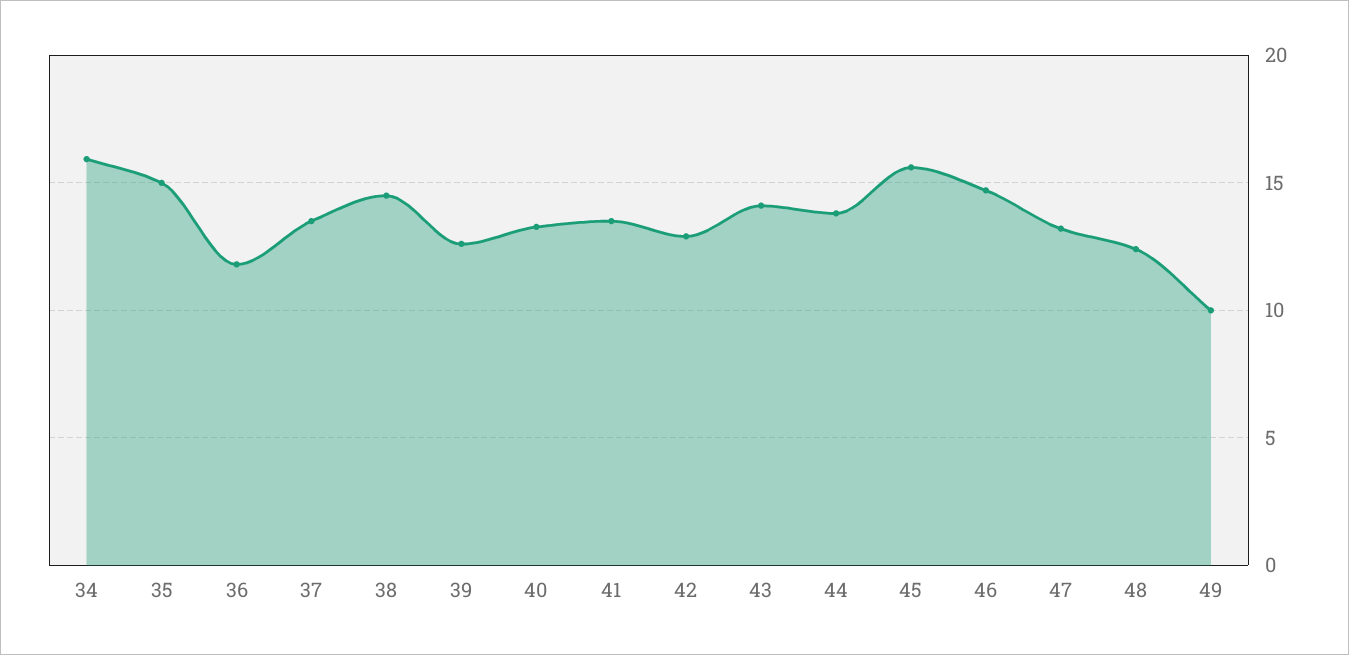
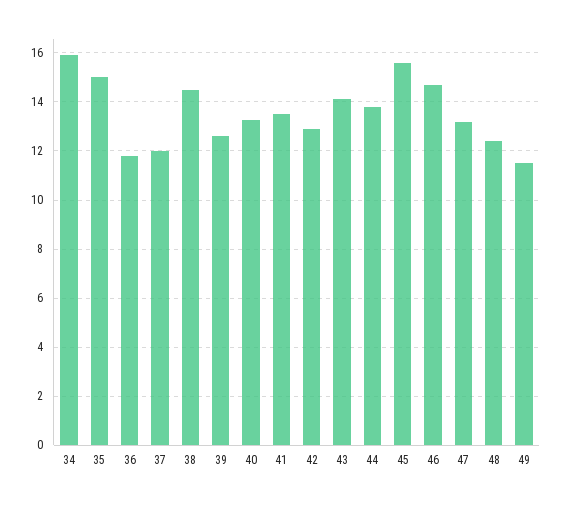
  {
    "34": 16,
    "35": 15,
    "36": 11.75,
-   "37": 13.5,
+   "37": 12,
    "38": 14.5,
    "39": 12.5,
    "40": 13.25,
    "41": 13.5,
    "42": 13,
    "43": 14,
    "44": 13.75,
    "45": 15.5,
    "46": 14.75,
    "47": 13.25,
    "48": 12.5,
-   "49": 10
+   "49": 11.5
  }

